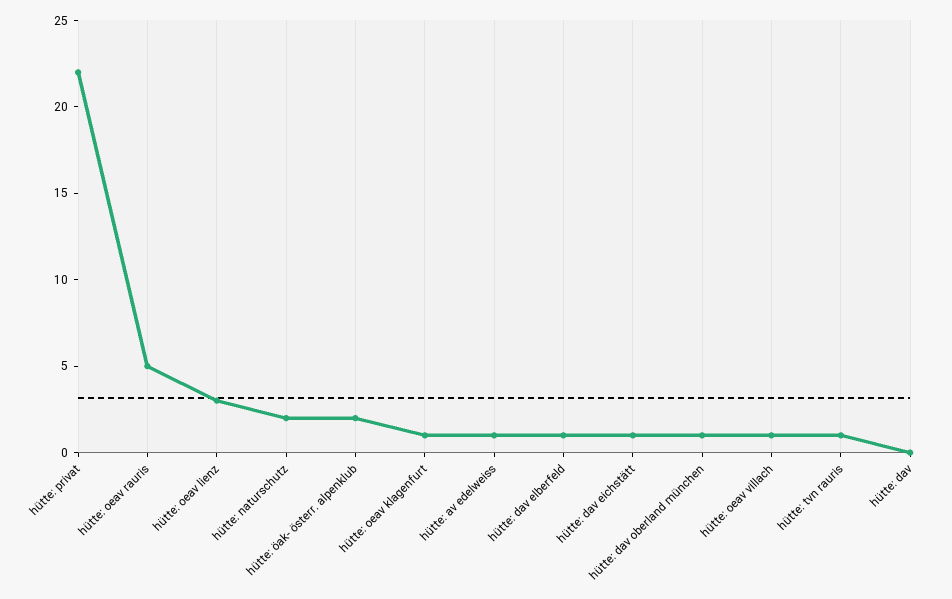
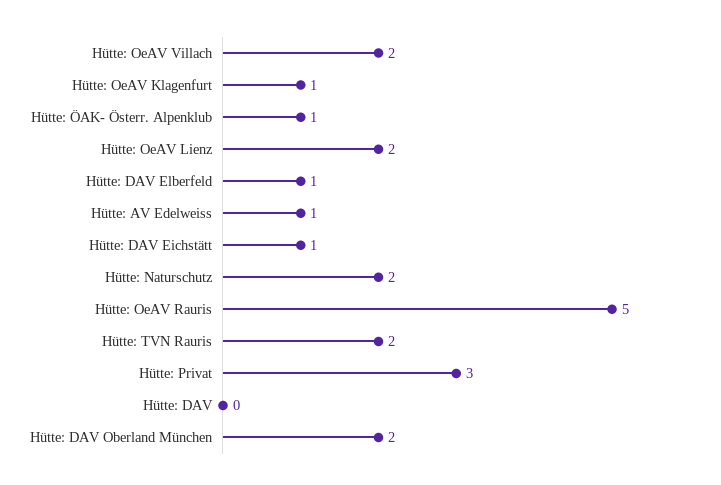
  {
-   "hütte: privat": 22,
+   "hütte: privat": 3,
    "hütte: oeav rauris": 5,
-   "hütte: oeav lienz": 3,
+   "hütte: oeav lienz": 2,
    "hütte: naturschutz": 2,
-   "hütte: öak- österr. alpenklub": 2,
+   "hütte: öak- österr. alpenklub": 1,
    "hütte: oeav klagenfurt": 1,
    "hütte: av edelweiss": 1,
    "hütte: dav elberfeld": 1,
    "hütte: dav eichstätt": 1,
-   "hütte: dav oberland münchen": 1,
+   "hütte: dav oberland münchen": 2,
-   "hütte: oeav villach": 1,
+   "hütte: oeav villach": 2,
-   "hütte: tvn rauris": 1,
+   "hütte: tvn rauris": 2,
    "hütte: dav": 0
  }

